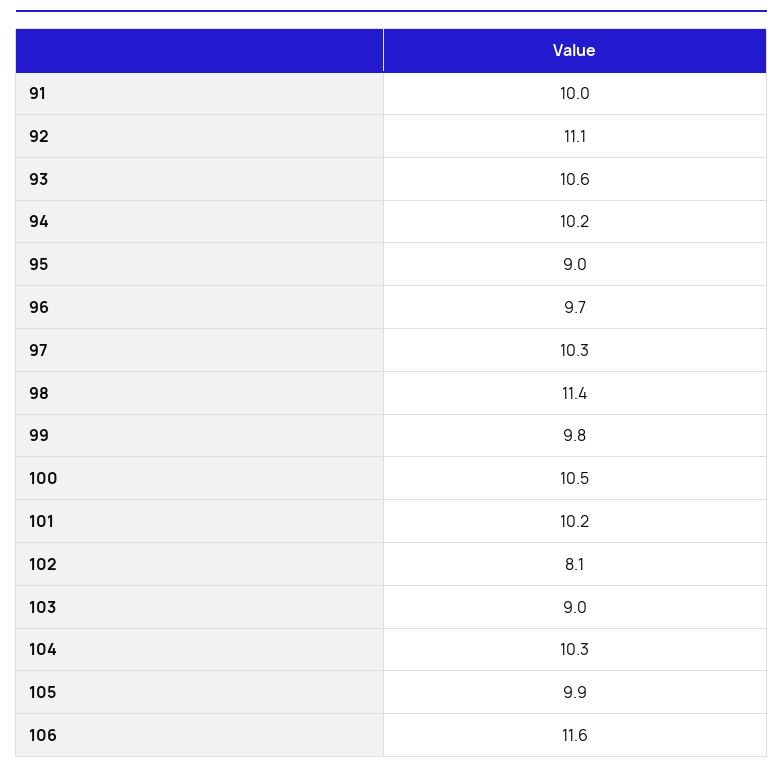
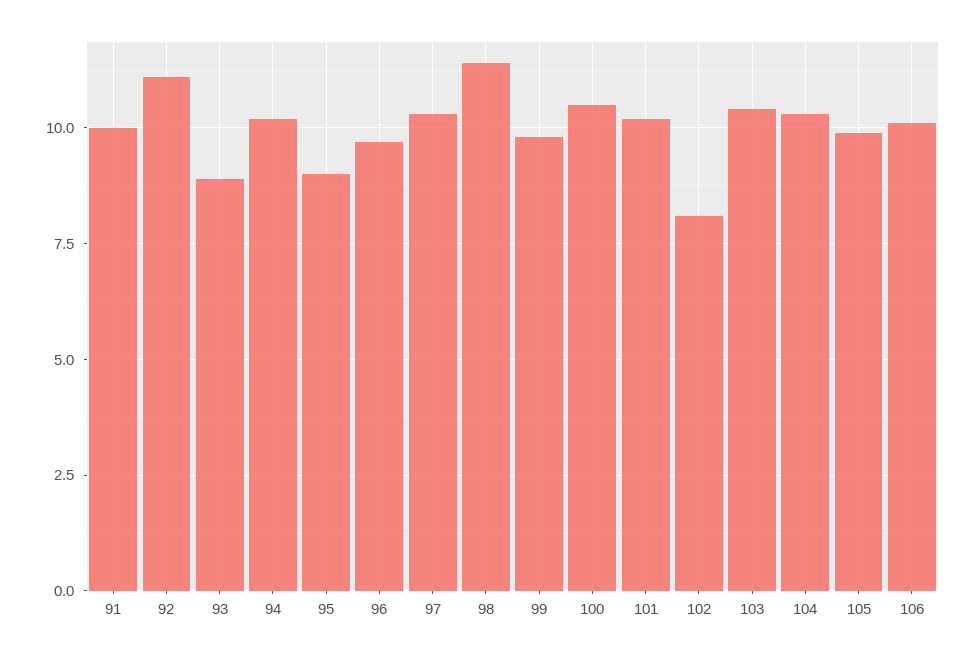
  {
    "91": 10,
    "92": 11.1,
-   "93": 10.6,
+   "93": 9,
    "94": 10.2,
    "95": 9,
    "96": 9.7,
    "97": 10.3,
    "98": 11.4,
    "99": 9.8,
    "100": 10.5,
    "101": 10.2,
    "102": 8.1,
-   "103": 9,
+   "103": 10.5,
    "104": 10.3,
    "105": 9.9,
-   "106": 11.6
+   "106": 10
  }

